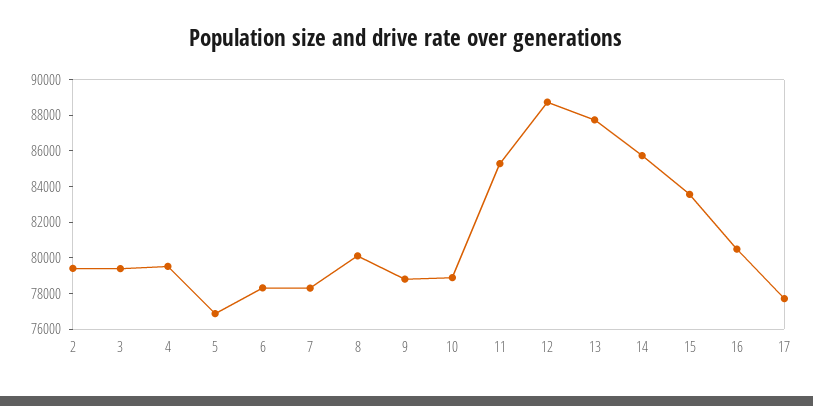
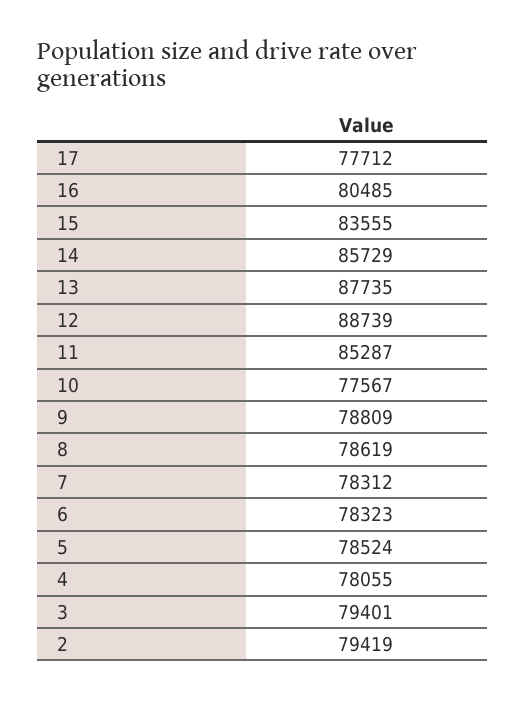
  {
    "2": 79419,
    "3": 79401,
-   "4": 79500,
+   "4": 78055,
-   "5": 77000,
+   "5": 78524,
    "6": 78323,
    "7": 78312,
-   "8": 80000,
+   "8": 78619,
    "9": 78809,
-   "10": 79000,
+   "10": 77567,
    "11": 85287,
    "12": 88739,
    "13": 87735,
    "14": 85729,
    "15": 83555,
    "16": 80485,
    "17": 77712
  }

